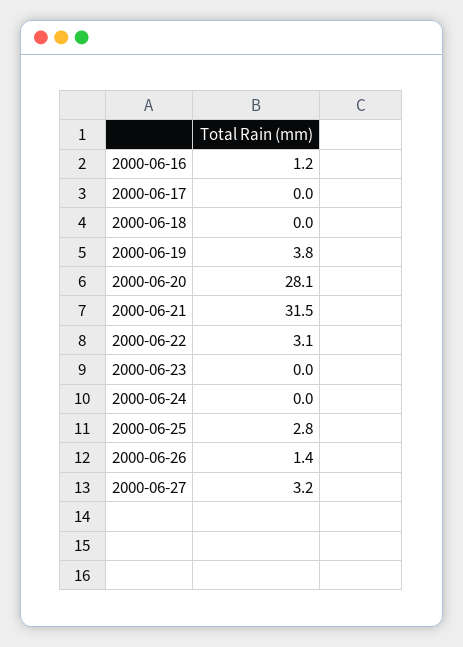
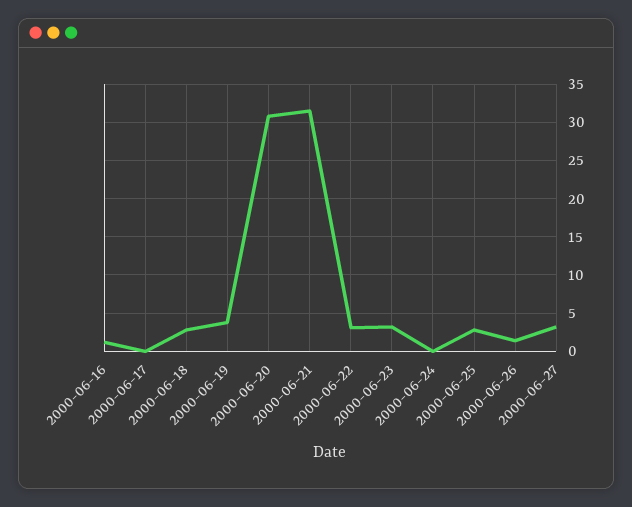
  {
    "2000-06-16": 1.2,
    "2000-06-17": 0,
-   "2000-06-18": 0,
+   "2000-06-18": 3,
    "2000-06-19": 3.8,
-   "2000-06-20": 28.1,
+   "2000-06-20": 31,
    "2000-06-21": 31.5,
    "2000-06-22": 3.1,
-   "2000-06-23": 0,
+   "2000-06-23": 3,
    "2000-06-24": 0,
    "2000-06-25": 2.8,
    "2000-06-26": 1.4,
    "2000-06-27": 3.2
  }

